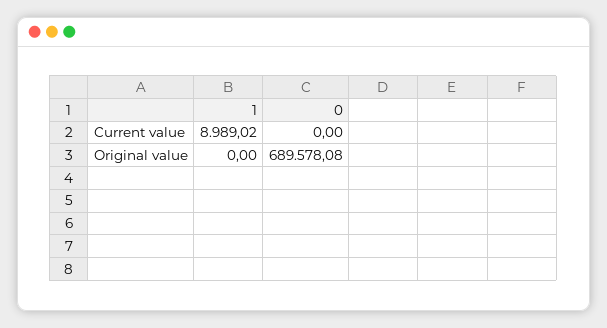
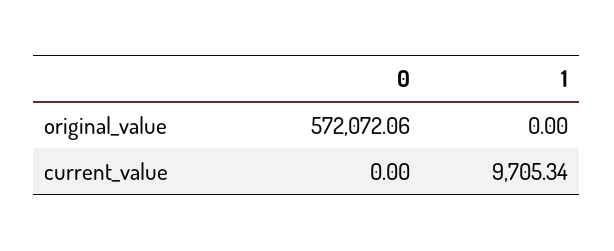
  {
    "1": {
-     "Current value": 8989.02,
+     "Current value": 9705.34,
      "Original value": 0
    },
    "0": {
      "Current value": 0,
-     "Original value": 689578.08
+     "Original value": 572072.06
    }
  }

